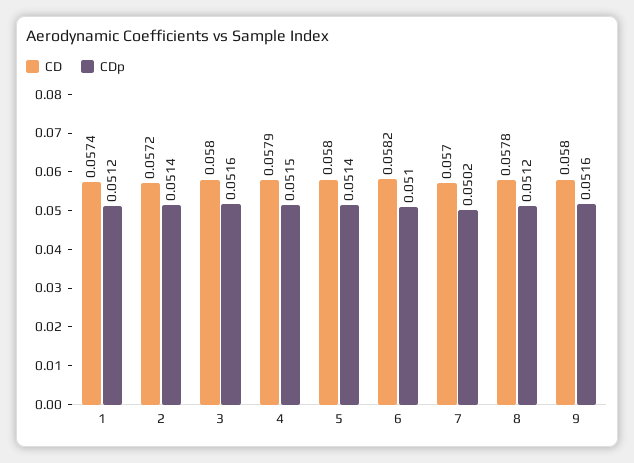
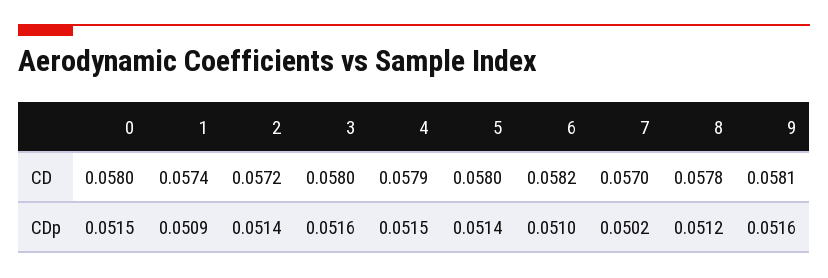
  {
    "CD": {
      "1": 0.0574,
      "2": 0.0572,
      "3": 0.058,
      "4": 0.0579,
      "5": 0.058,
      "6": 0.0582,
      "7": 0.057,
      "8": 0.0578,
-     "9": 0.058
+     "9": 0.0581,
+     "0": 0.058
    },
    "CDp": {
-     "1": 0.0512,
+     "1": 0.0509,
      "2": 0.0514,
      "3": 0.0516,
      "4": 0.0515,
      "5": 0.0514,
      "6": 0.051,
      "7": 0.0502,
      "8": 0.0512,
-     "9": 0.0516
+     "9": 0.0516,
+     "0": 0.0515
    }
  }

